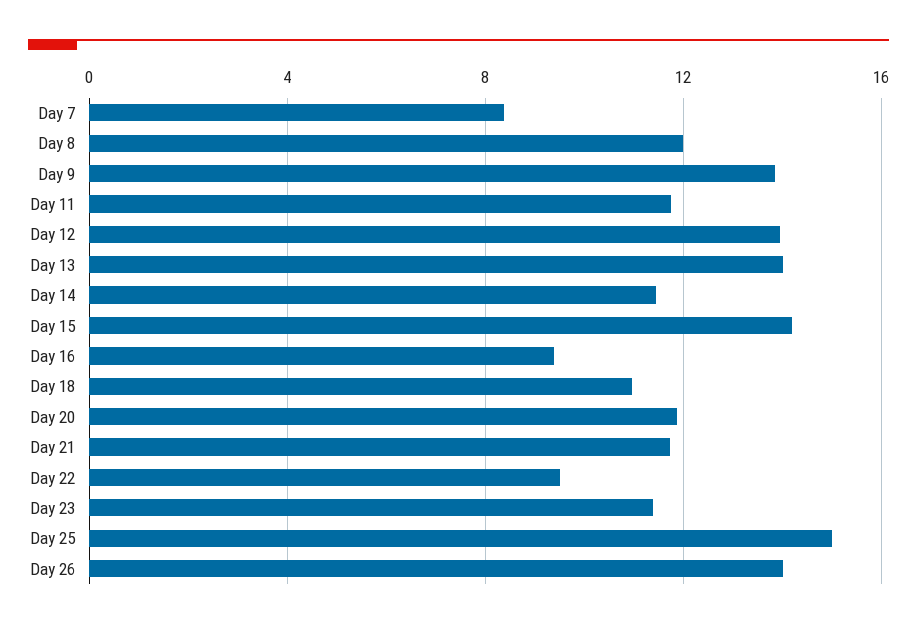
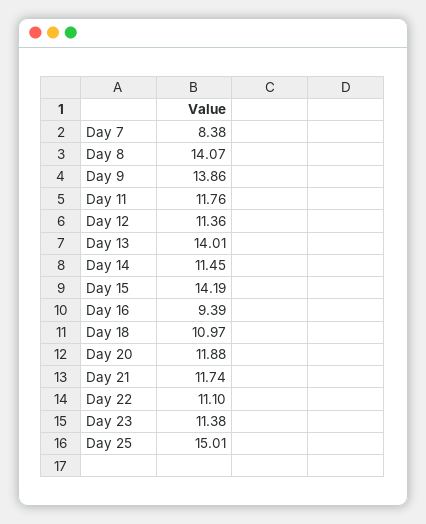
  {
    "Day 7": 8.38,
-   "Day 8": 12,
+   "Day 8": 14.07,
    "Day 9": 13.86,
    "Day 11": 11.76,
-   "Day 12": 14,
+   "Day 12": 11.36,
    "Day 13": 14.01,
    "Day 14": 11.45,
    "Day 15": 14.19,
    "Day 16": 9.39,
    "Day 18": 10.97,
    "Day 20": 11.88,
    "Day 21": 11.74,
-   "Day 22": 9.5,
+   "Day 22": 11.1,
    "Day 23": 11.38,
-   "Day 25": 15.01,
+   "Day 25": 15.01
-   "Day 26": 14
  }

